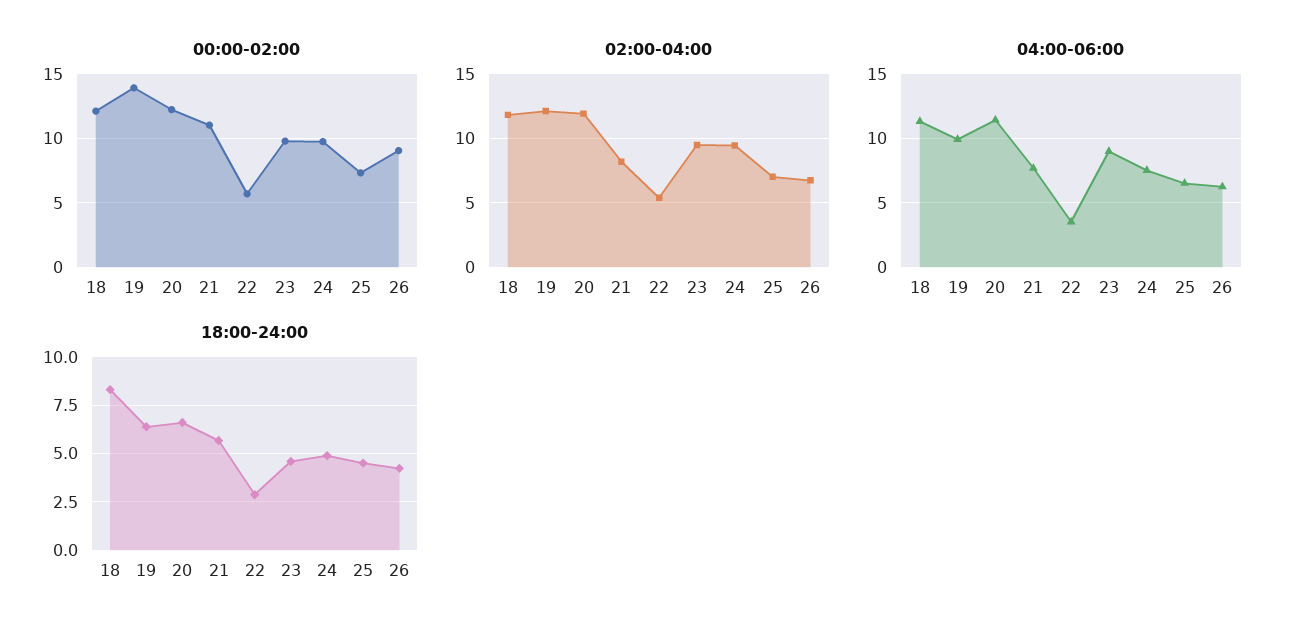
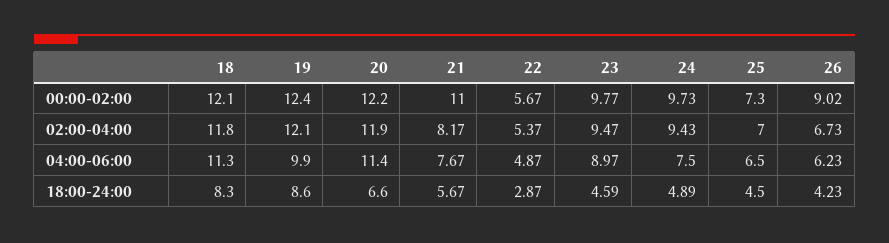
  {
    "00:00-02:00": {
      "18": 12.1,
-     "19": 14,
+     "19": 12.4,
      "20": 12.2,
      "21": 11,
      "22": 5.67,
      "23": 9.77,
      "24": 9.73,
      "25": 7.3,
      "26": 9.02
    },
    "02:00-04:00": {
      "18": 11.8,
      "19": 12.1,
      "20": 11.9,
      "21": 8.17,
      "22": 5.37,
      "23": 9.47,
      "24": 9.43,
      "25": 7,
      "26": 6.73
    },
    "04:00-06:00": {
      "18": 11.3,
      "19": 9.9,
      "20": 11.4,
      "21": 7.67,
-     "22": 3.5,
+     "22": 4.87,
      "23": 8.97,
      "24": 7.5,
      "25": 6.5,
      "26": 6.23
    },
    "18:00-24:00": {
      "18": 8.3,
-     "19": 6.5,
+     "19": 8.6,
      "20": 6.6,
      "21": 5.67,
      "22": 2.87,
      "23": 4.59,
      "24": 4.89,
      "25": 4.5,
      "26": 4.23
    }
  }

